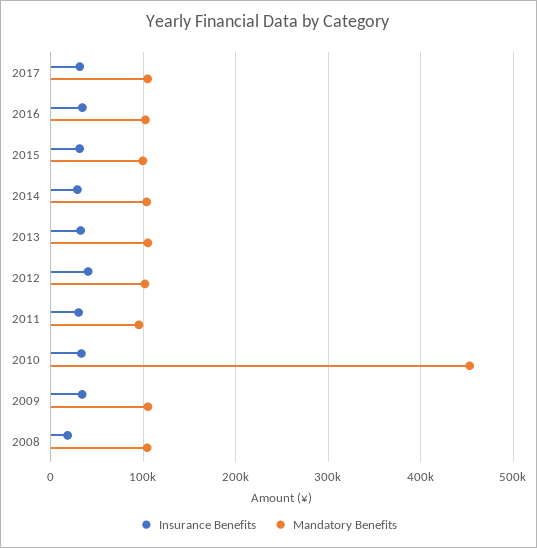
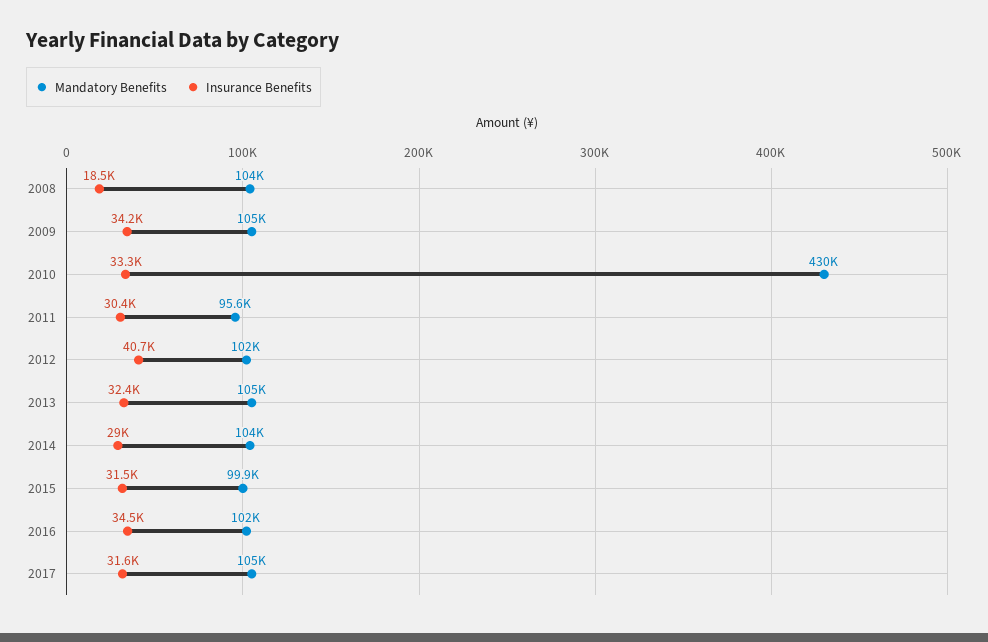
  {
    "Insurance Benefits": {
      "2017": 31600,
      "2016": 34500,
      "2015": 31500,
      "2014": 29000,
      "2013": 32400,
      "2012": 40700,
      "2011": 30400,
      "2010": 33300,
      "2009": 34200,
      "2008": 18500
    },
    "Mandatory Benefits": {
      "2017": 105000,
      "2016": 102000,
      "2015": 99900,
      "2014": 104000,
      "2013": 105000,
      "2012": 102000,
      "2011": 95600,
-     "2010": 450000,
+     "2010": 430000,
      "2009": 105000,
      "2008": 104000
    }
  }

